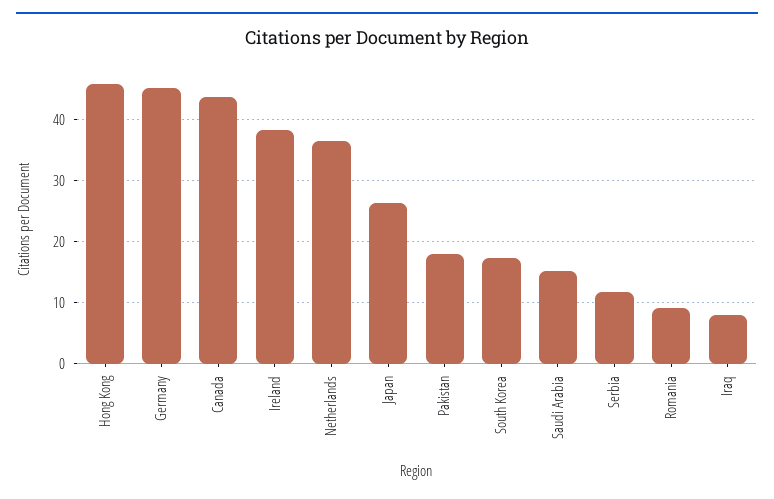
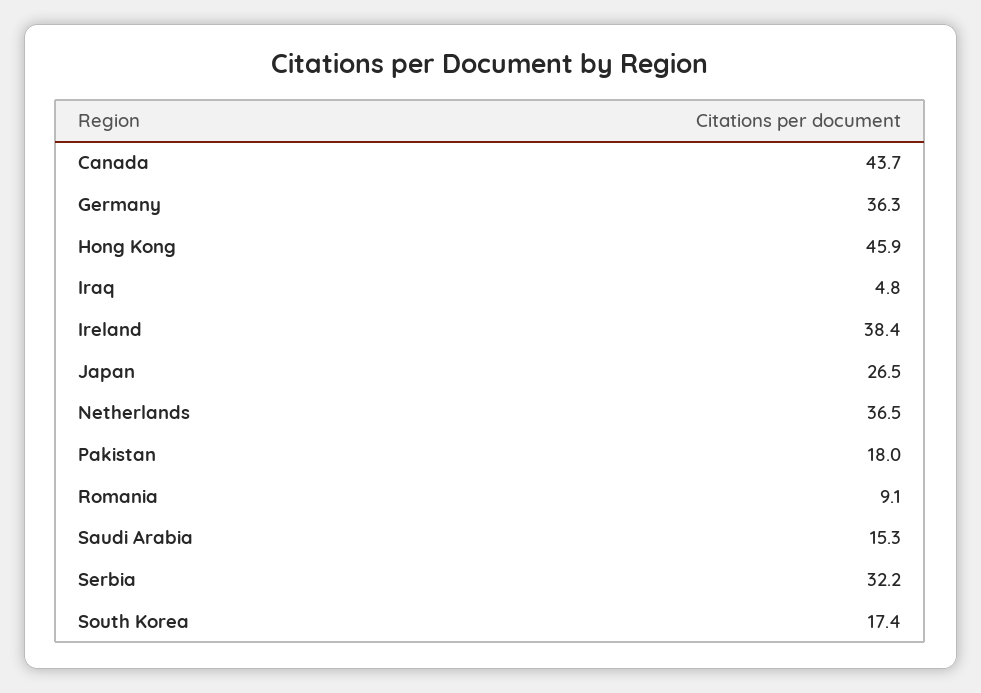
  {
    "Hong Kong": 45.9,
-   "Germany": 45,
+   "Germany": 36.3,
    "Canada": 43.7,
    "Ireland": 38.4,
    "Netherlands": 36.5,
    "Japan": 26.5,
    "Pakistan": 18,
    "South Korea": 17.4,
    "Saudi Arabia": 15.3,
-   "Serbia": 12,
+   "Serbia": 32.2,
    "Romania": 9.1,
-   "Iraq": 8
+   "Iraq": 4.8
  }

